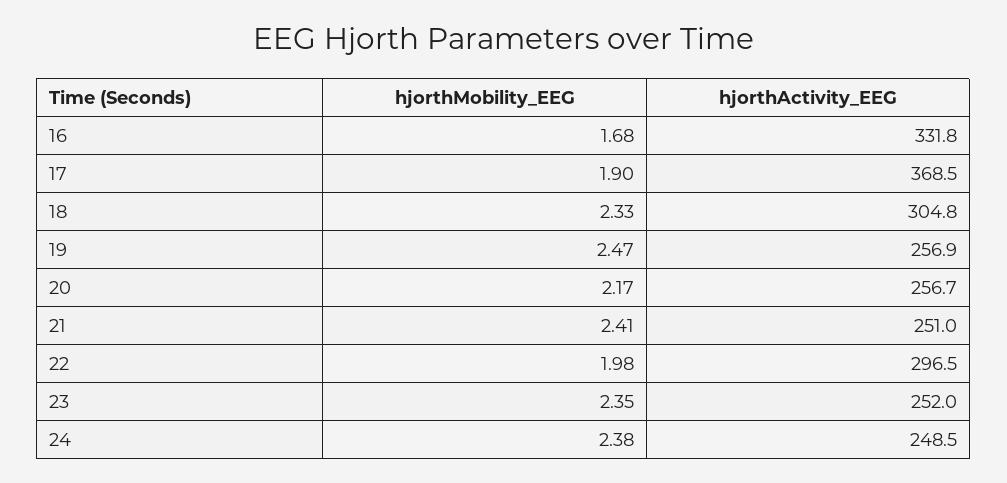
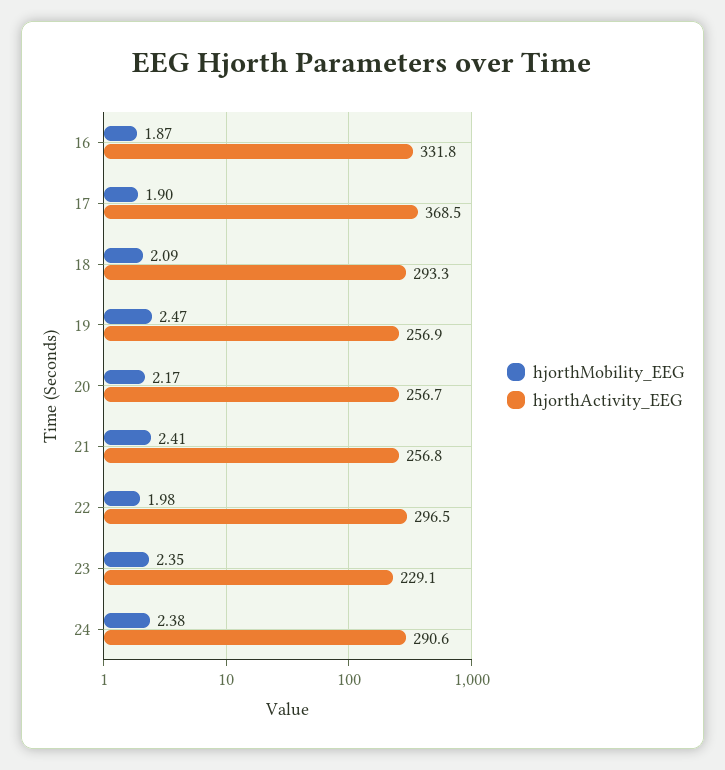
  {
    "hjorthMobility_EEG": {
-     "16": 1.68,
+     "16": 1.87,
      "17": 1.9,
-     "18": 2.33,
+     "18": 2.09,
      "19": 2.47,
      "20": 2.17,
      "21": 2.41,
      "22": 1.98,
      "23": 2.35,
      "24": 2.38
    },
    "hjorthActivity_EEG": {
      "16": 331.8,
      "17": 368.5,
-     "18": 304.8,
+     "18": 293.3,
      "19": 256.9,
      "20": 256.7,
-     "21": 251,
+     "21": 256.8,
      "22": 296.5,
-     "23": 252,
+     "23": 229.1,
-     "24": 248.5
+     "24": 290.6
    }
  }

